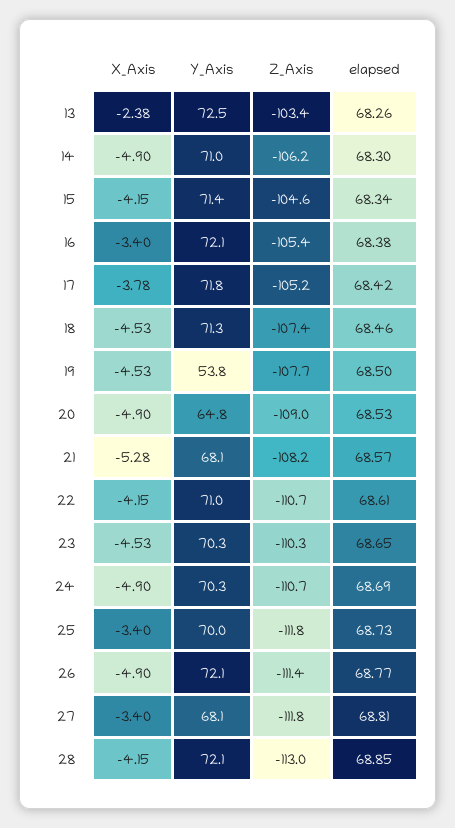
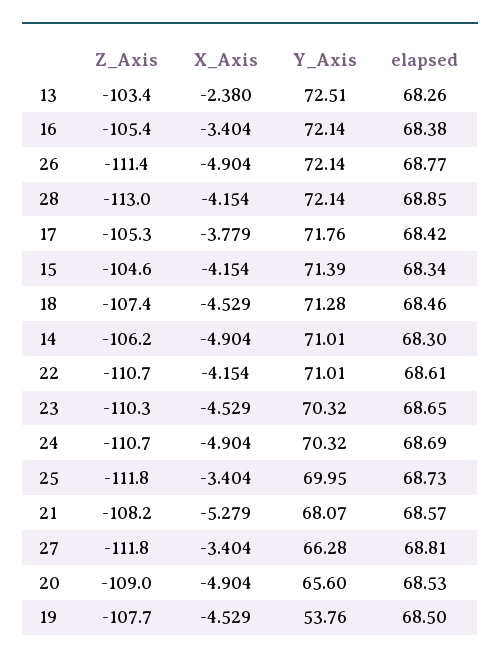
  {
    "X_Axis": {
      "13": -2.38,
      "14": -4.904,
      "15": -4.154,
      "16": -3.404,
      "17": -3.779,
      "18": -4.529,
      "19": -4.529,
      "20": -4.904,
      "21": -5.279,
      "22": -4.154,
      "23": -4.529,
      "24": -4.904,
      "25": -3.404,
      "26": -4.904,
      "27": -3.404,
      "28": -4.154
    },
    "Y_Axis": {
      "13": 72.51,
      "14": 71.01,
      "15": 71.39,
      "16": 72.14,
      "17": 71.76,
      "18": 71.28,
      "19": 53.76,
-     "20": 64.8,
+     "20": 65.6,
      "21": 68.07,
      "22": 71.01,
      "23": 70.32,
      "24": 70.32,
      "25": 69.95,
      "26": 72.14,
-     "27": 68.1,
+     "27": 66.28,
      "28": 72.14
    },
    "Z_Axis": {
      "13": -103.4,
      "14": -106.2,
      "15": -104.6,
      "16": -105.4,
-     "17": -105.2,
+     "17": -105.3,
      "18": -107.4,
      "19": -107.7,
      "20": -109,
      "21": -108.2,
      "22": -110.7,
      "23": -110.3,
      "24": -110.7,
      "25": -111.8,
      "26": -111.4,
      "27": -111.8,
      "28": -113
    },
    "elapsed": {
      "13": 68.26,
      "14": 68.3,
      "15": 68.34,
      "16": 68.38,
      "17": 68.42,
      "18": 68.46,
      "19": 68.5,
      "20": 68.53,
      "21": 68.57,
      "22": 68.61,
      "23": 68.65,
      "24": 68.69,
      "25": 68.73,
      "26": 68.77,
      "27": 68.81,
      "28": 68.85
    }
  }

